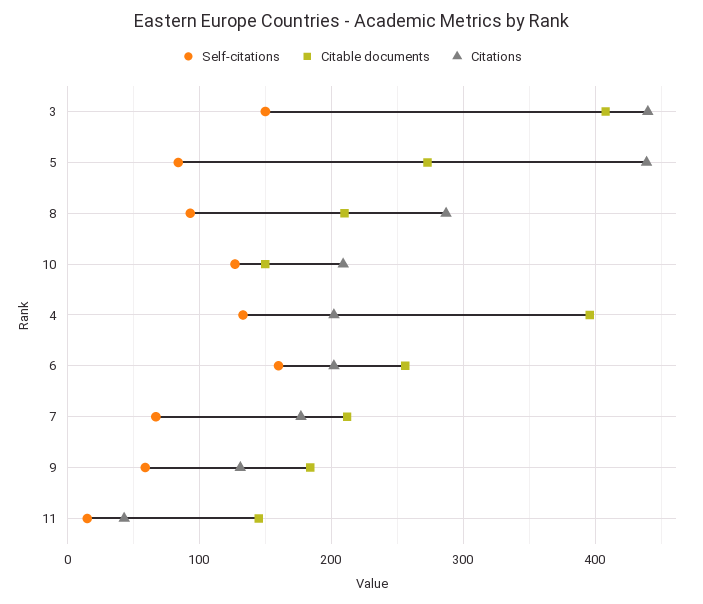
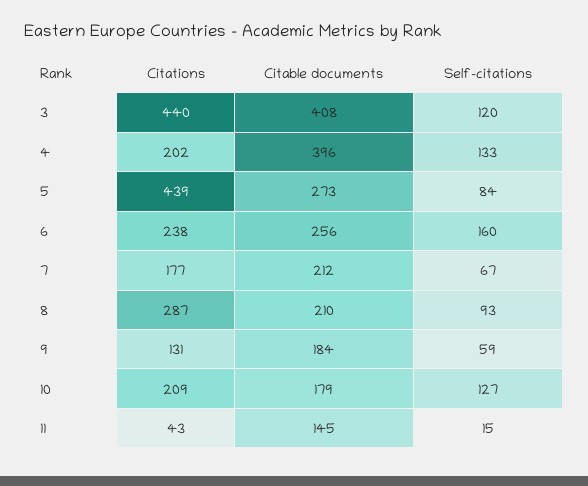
  {
    "Self-citations": {
-     "3": 150,
+     "3": 120,
      "5": 84,
      "8": 93,
      "10": 127,
      "4": 133,
      "6": 160,
      "7": 67,
      "9": 59,
      "11": 15
    },
    "Citable documents": {
      "3": 408,
      "5": 273,
      "8": 210,
-     "10": 150,
+     "10": 179,
      "4": 396,
      "6": 256,
      "7": 212,
      "9": 184,
      "11": 145
    },
    "Citations": {
      "3": 440,
      "5": 439,
      "8": 287,
      "10": 209,
      "4": 202,
-     "6": 200,
+     "6": 238,
      "7": 177,
      "9": 131,
      "11": 43
    }
  }

